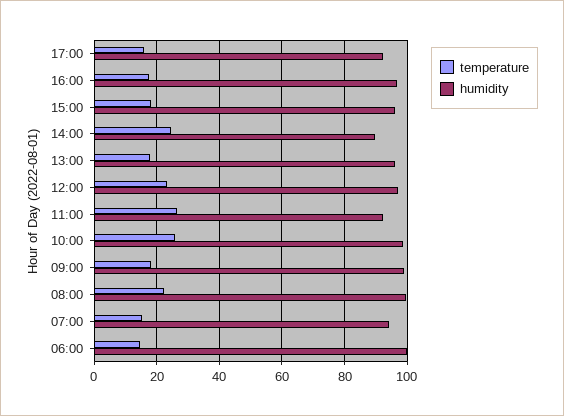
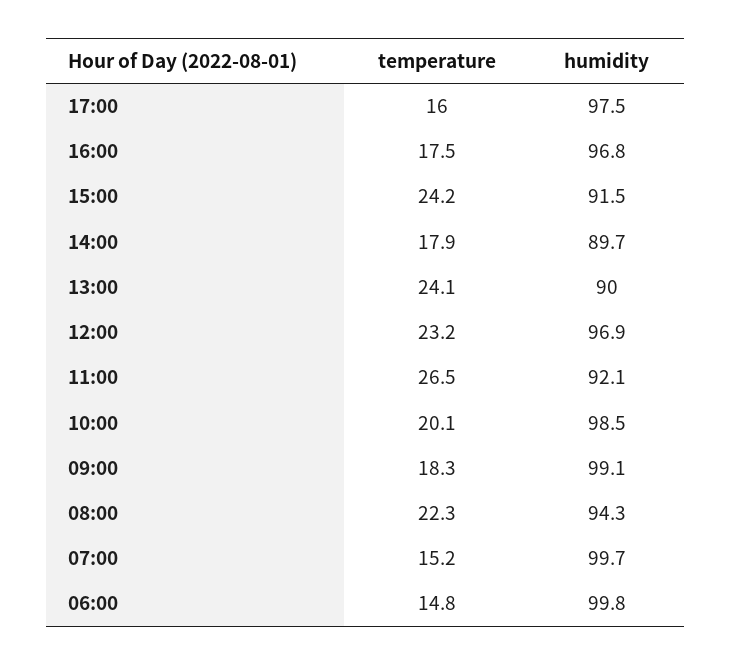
  {
    "temperature": {
      "17:00": 16,
      "16:00": 17.5,
-     "15:00": 18,
+     "15:00": 24.2,
-     "14:00": 24,
+     "14:00": 17.9,
-     "13:00": 18,
+     "13:00": 24.1,
      "12:00": 23.2,
      "11:00": 26.5,
-     "10:00": 26,
+     "10:00": 20.1,
      "09:00": 18.3,
      "08:00": 22.3,
      "07:00": 15.2,
      "06:00": 14.8
    },
    "humidity": {
-     "17:00": 92,
+     "17:00": 97.5,
      "16:00": 96.8,
-     "15:00": 96,
+     "15:00": 91.5,
      "14:00": 89.7,
-     "13:00": 96,
+     "13:00": 90,
      "12:00": 96.9,
      "11:00": 92.1,
      "10:00": 98.5,
      "09:00": 99.1,
-     "08:00": 100,
+     "08:00": 94.3,
-     "07:00": 94,
+     "07:00": 99.7,
      "06:00": 99.8
    }
  }

